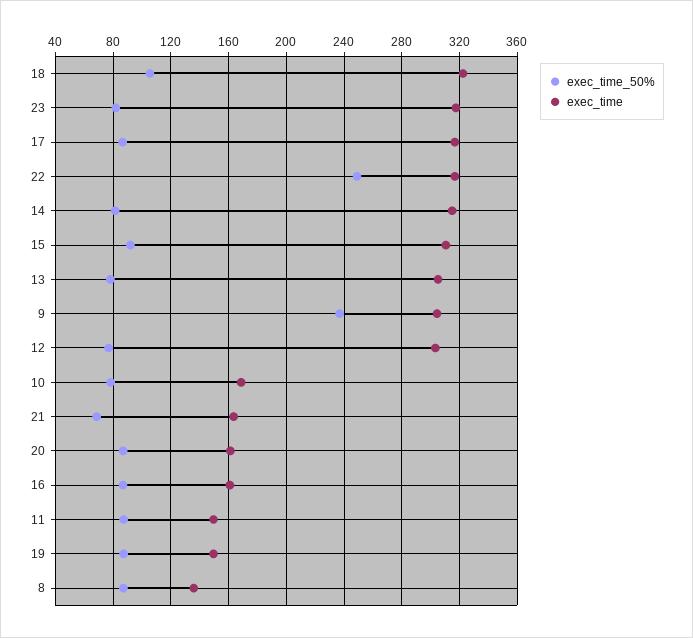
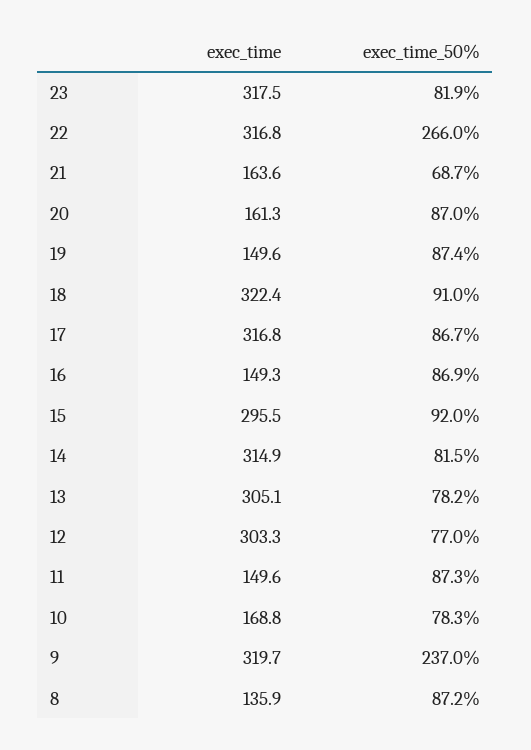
  {
    "exec_time_50%": {
-     "18": 105,
+     "18": 91,
      "23": 81.9,
      "17": 86.7,
-     "22": 250,
+     "22": 266,
      "14": 81.5,
      "15": 92,
      "13": 78.2,
      "9": 237,
      "12": 77,
      "10": 78.3,
      "21": 68.7,
      "20": 87,
      "16": 86.9,
      "11": 87.3,
      "19": 87.4,
      "8": 87.2
    },
    "exec_time": {
      "18": 322.4,
      "23": 317.5,
      "17": 316.8,
      "22": 316.8,
      "14": 314.9,
-     "15": 310,
+     "15": 295.5,
      "13": 305.1,
-     "9": 305,
+     "9": 319.7,
      "12": 303.3,
      "10": 168.8,
      "21": 163.6,
      "20": 161.3,
-     "16": 160,
+     "16": 149.3,
      "11": 149.6,
      "19": 149.6,
      "8": 135.9
    }
  }

